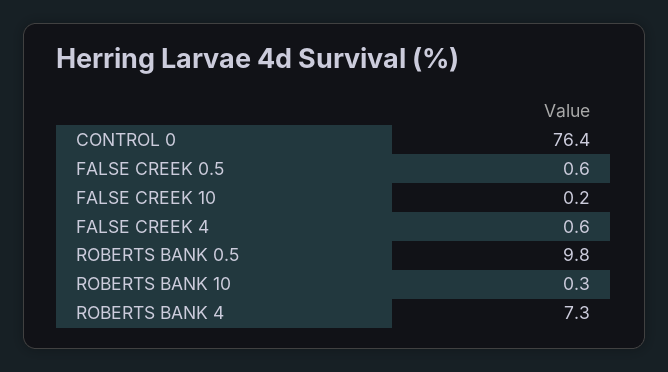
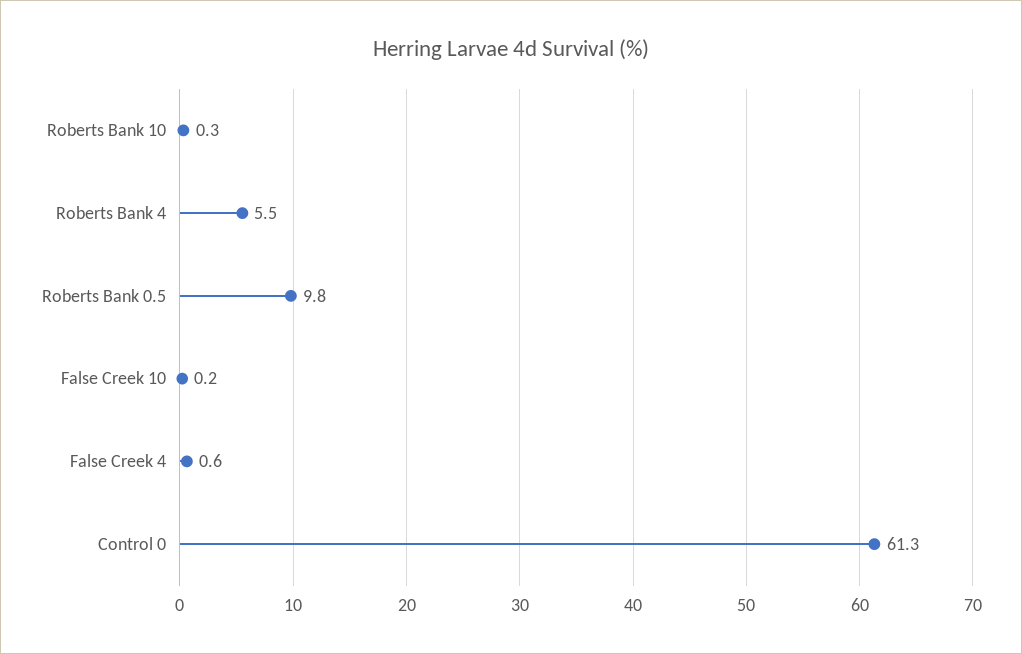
  {
-   "CONTROL 0": 76.4,
+   "CONTROL 0": 61.3,
-   "FALSE CREEK 0.5": 0.6,
    "FALSE CREEK 10": 0.2,
    "FALSE CREEK 4": 0.6,
    "ROBERTS BANK 0.5": 9.8,
    "ROBERTS BANK 10": 0.3,
-   "ROBERTS BANK 4": 7.3
+   "ROBERTS BANK 4": 5.5
  }

